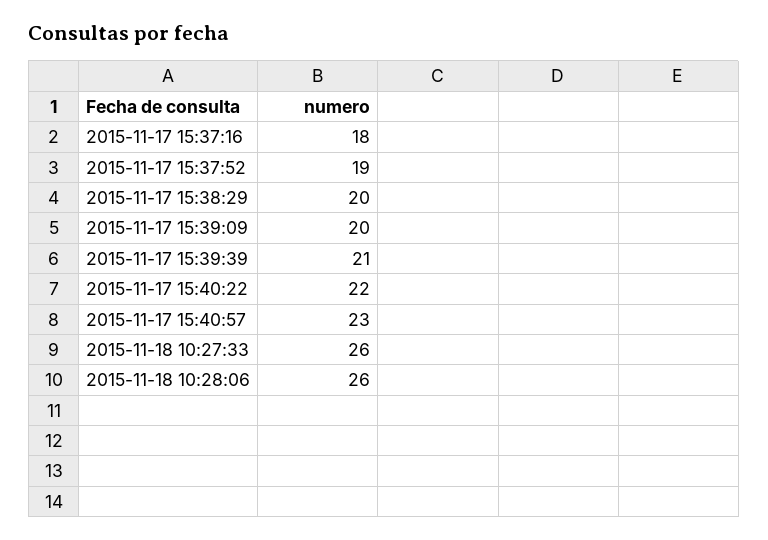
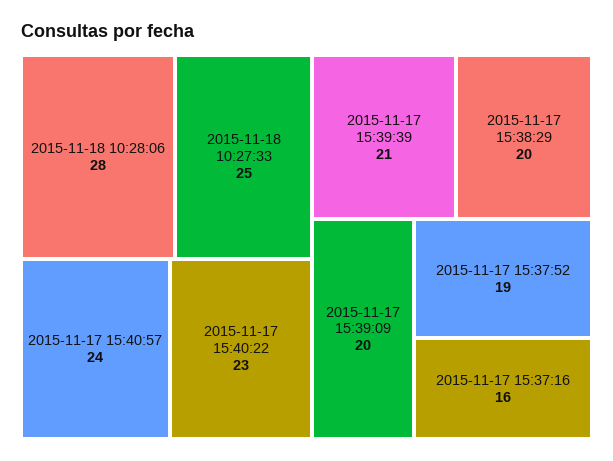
  {
-   "2015-11-17 15:37:16": 18,
+   "2015-11-17 15:37:16": 16,
    "2015-11-17 15:37:52": 19,
    "2015-11-17 15:38:29": 20,
    "2015-11-17 15:39:09": 20,
    "2015-11-17 15:39:39": 21,
-   "2015-11-17 15:40:22": 22,
+   "2015-11-17 15:40:22": 23,
-   "2015-11-17 15:40:57": 23,
+   "2015-11-17 15:40:57": 24,
-   "2015-11-18 10:27:33": 26,
+   "2015-11-18 10:27:33": 25,
-   "2015-11-18 10:28:06": 26
+   "2015-11-18 10:28:06": 28
  }

